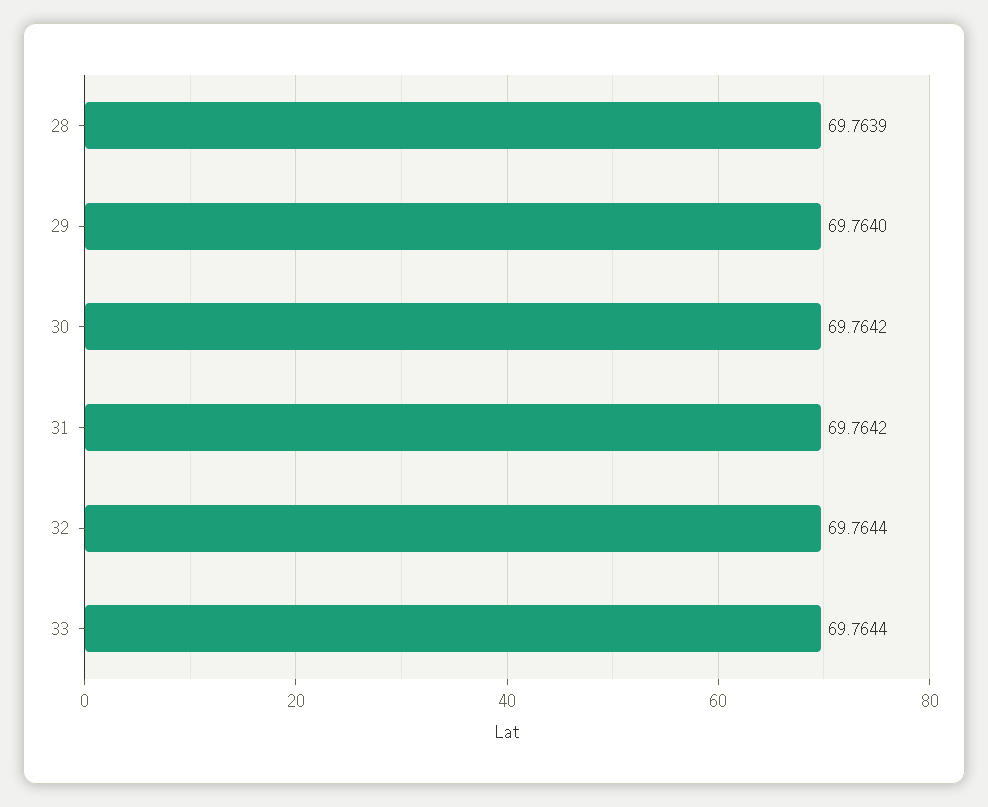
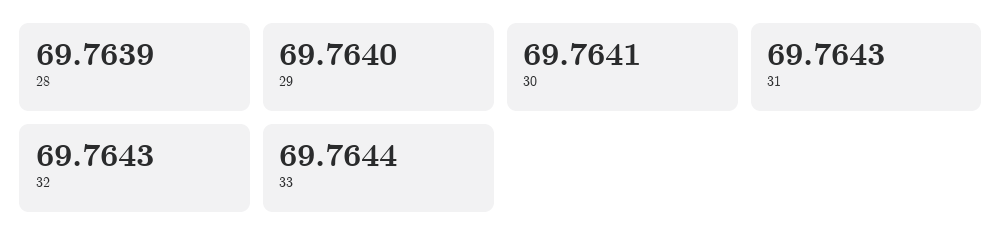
  {
    "28": 69.7639,
    "29": 69.764,
-   "30": 69.7642,
+   "30": 69.7641,
-   "31": 69.7642,
+   "31": 69.7643,
-   "32": 69.7644,
+   "32": 69.7643,
    "33": 69.7644
  }

